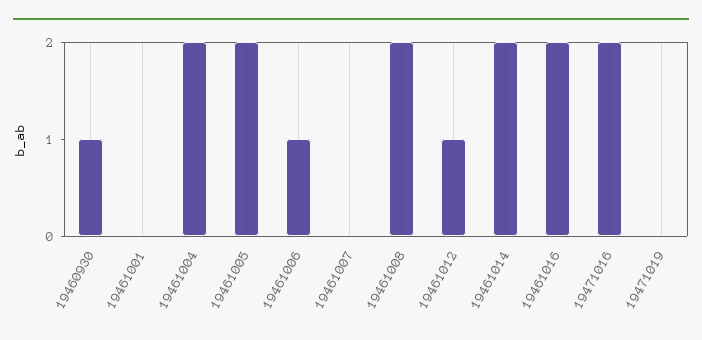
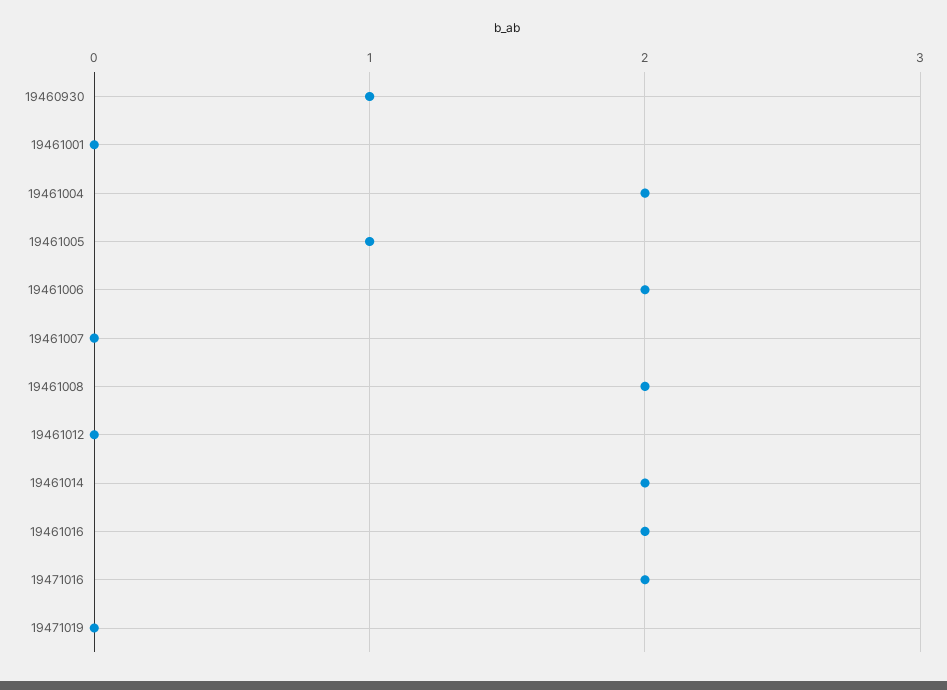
  {
    "19460930": 1,
    "19461001": 0,
    "19461004": 2,
-   "19461005": 2,
+   "19461005": 1,
-   "19461006": 1,
+   "19461006": 2,
    "19461007": 0,
    "19461008": 2,
-   "19461012": 1,
+   "19461012": 0,
    "19461014": 2,
    "19461016": 2,
    "19471016": 2,
    "19471019": 0
  }

